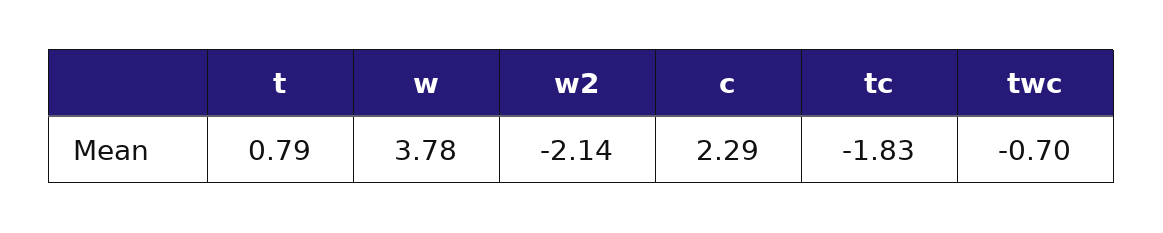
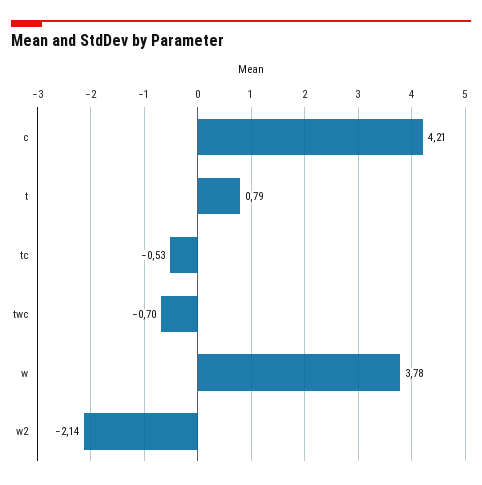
  {
    "t": 0.79,
    "w": 3.78,
    "w2": -2.14,
-   "c": 2.29,
+   "c": 4.21,
-   "tc": -1.83,
+   "tc": -0.53,
    "twc": -0.7
  }

